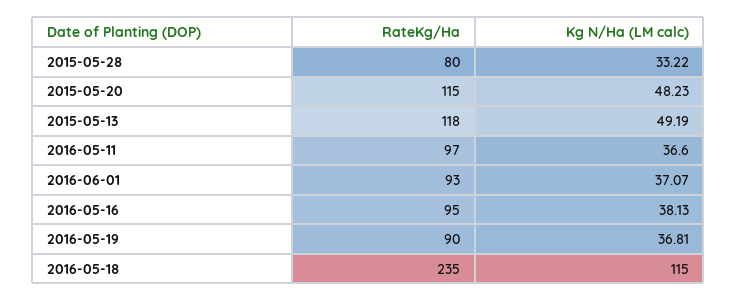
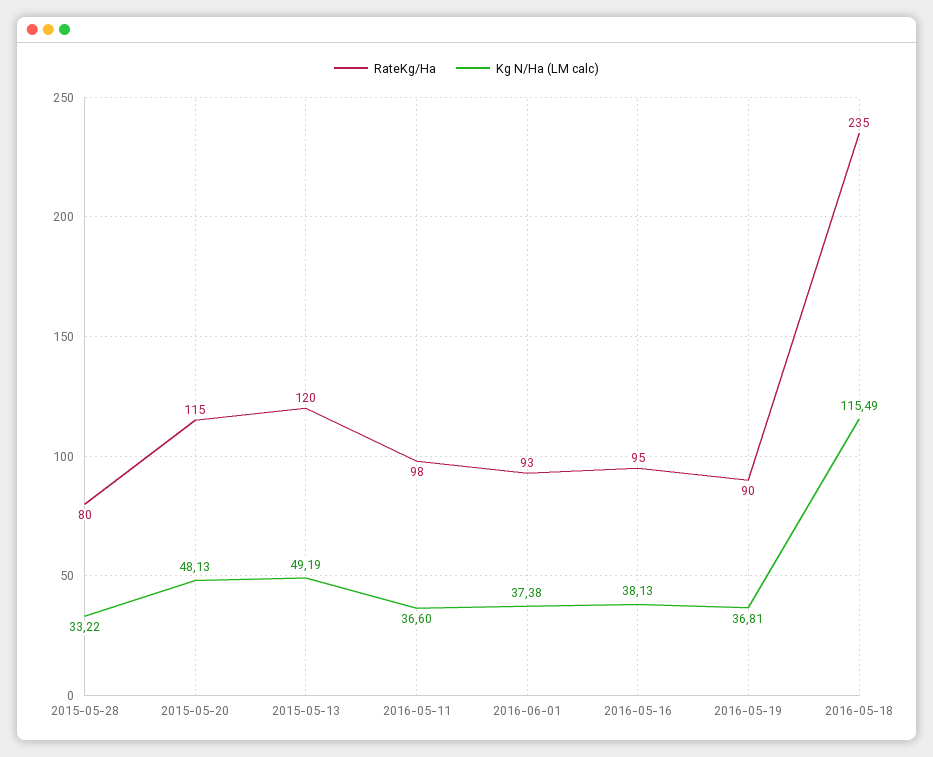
  {
    "RateKg/Ha": {
      "2015-05-28": 80,
      "2015-05-20": 115,
-     "2015-05-13": 118,
+     "2015-05-13": 120,
-     "2016-05-11": 97,
+     "2016-05-11": 98,
      "2016-06-01": 93,
      "2016-05-16": 95,
      "2016-05-19": 90,
      "2016-05-18": 235
    },
    "Kg N/Ha (LM calc)": {
      "2015-05-28": 33.22,
-     "2015-05-20": 48.23,
+     "2015-05-20": 48.13,
      "2015-05-13": 49.19,
      "2016-05-11": 36.6,
-     "2016-06-01": 37.07,
+     "2016-06-01": 37.38,
      "2016-05-16": 38.13,
      "2016-05-19": 36.81,
-     "2016-05-18": 115
+     "2016-05-18": 115.49
    }
  }

